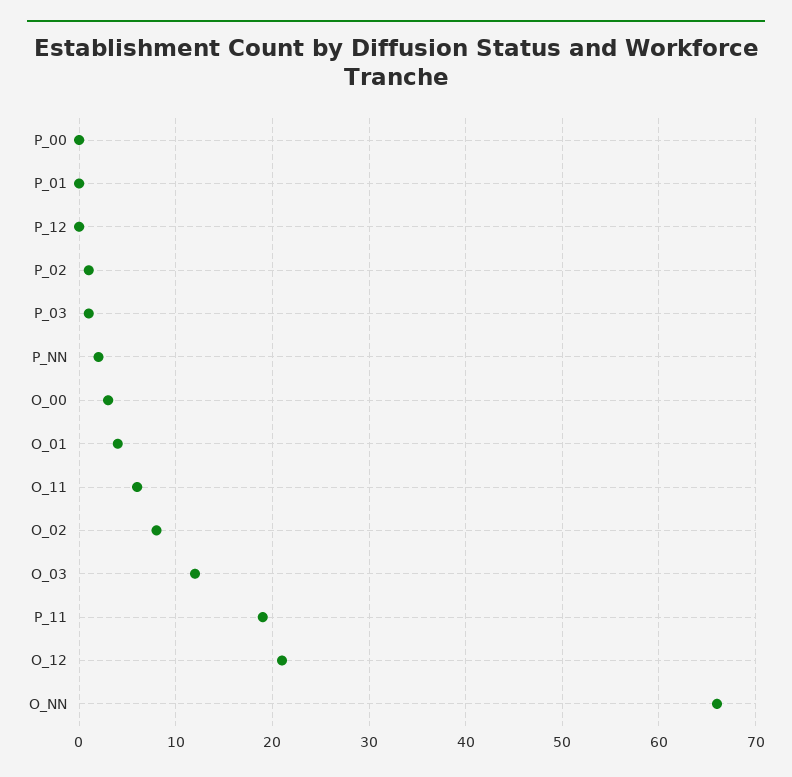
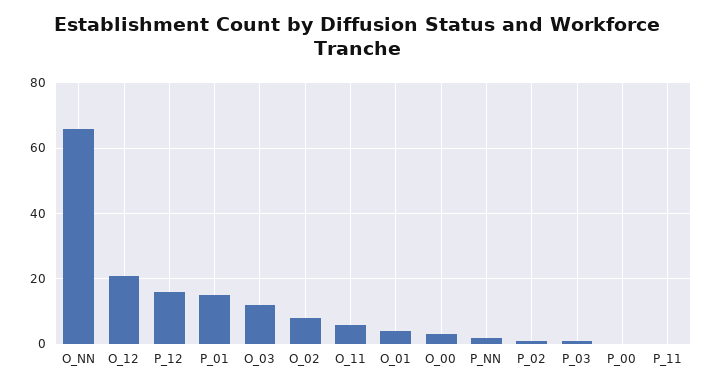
  {
    "P_00": 0,
-   "P_01": 0,
+   "P_01": 15,
-   "P_12": 0,
+   "P_12": 15,
    "P_02": 1,
    "P_03": 1,
    "P_NN": 2,
    "O_00": 3,
    "O_01": 4,
    "O_11": 6,
    "O_02": 8,
    "O_03": 12,
-   "P_11": 19,
+   "P_11": 0,
    "O_12": 21,
    "O_NN": 66
  }

